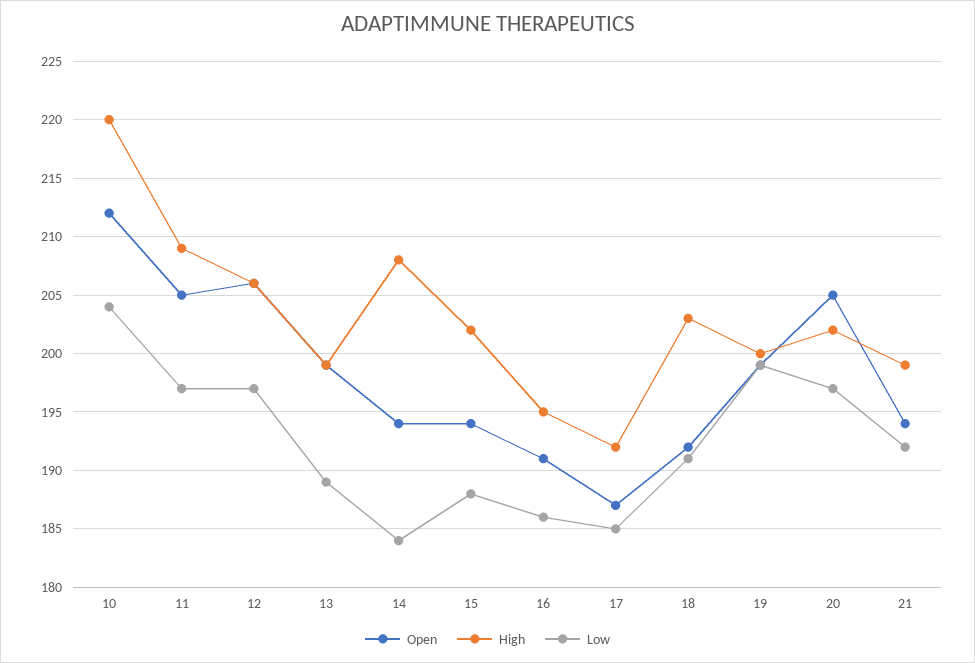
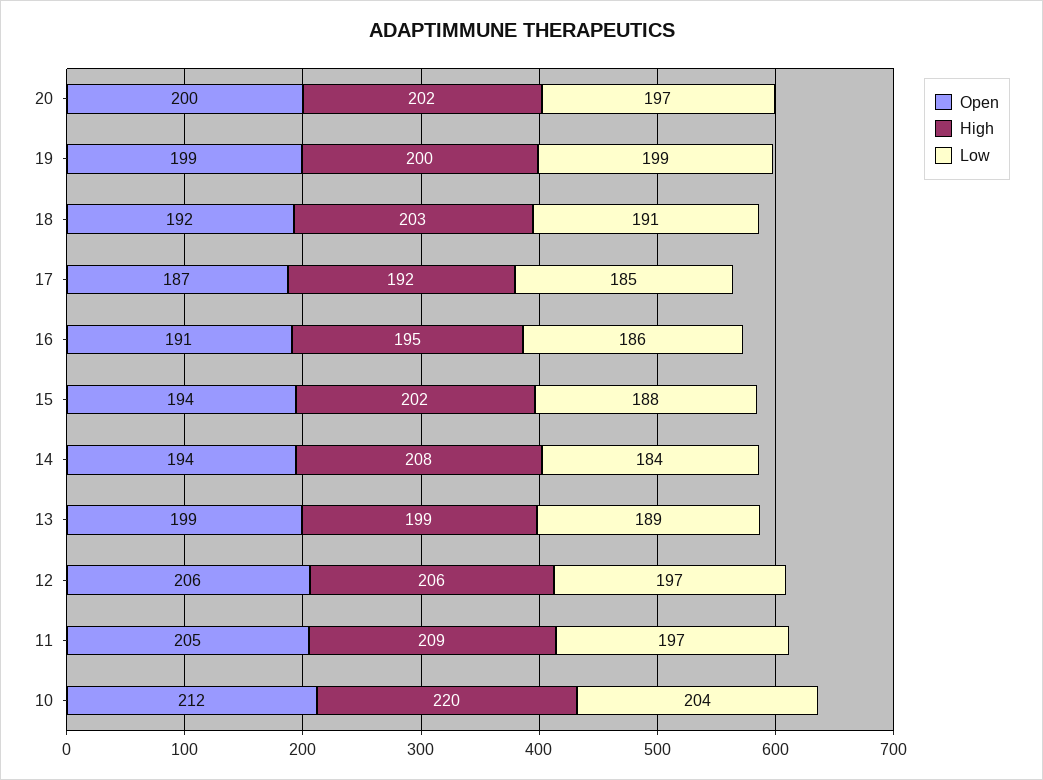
  {
    "Open": {
      "10": 212,
      "11": 205,
      "12": 206,
      "13": 199,
      "14": 194,
      "15": 194,
      "16": 191,
      "17": 187,
      "18": 192,
      "19": 199,
-     "20": 205,
+     "20": 200
-     "21": 194
    },
    "High": {
      "10": 220,
      "11": 209,
      "12": 206,
      "13": 199,
      "14": 208,
      "15": 202,
      "16": 195,
      "17": 192,
      "18": 203,
      "19": 200,
-     "20": 202,
+     "20": 202
-     "21": 199
    },
    "Low": {
      "10": 204,
      "11": 197,
      "12": 197,
      "13": 189,
      "14": 184,
      "15": 188,
      "16": 186,
      "17": 185,
      "18": 191,
      "19": 199,
-     "20": 197,
+     "20": 197
-     "21": 192
    }
  }

